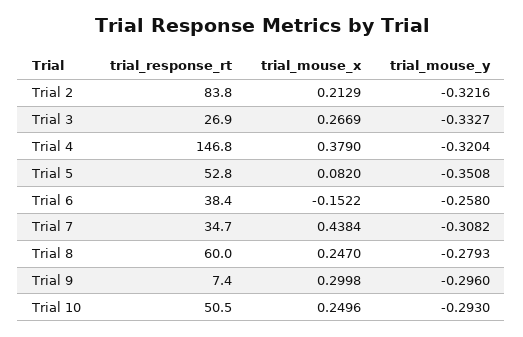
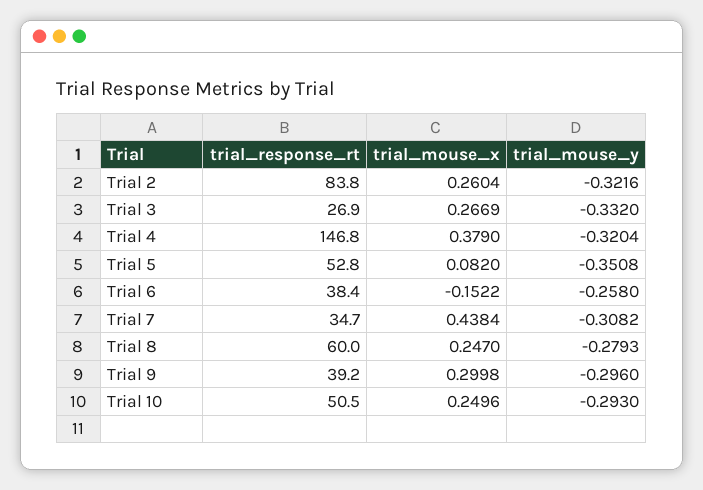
  {
    "trial_response_rt": {
      "Trial 2": 83.8,
      "Trial 3": 26.9,
      "Trial 4": 146.8,
      "Trial 5": 52.8,
      "Trial 6": 38.4,
      "Trial 7": 34.7,
      "Trial 8": 60,
-     "Trial 9": 7.4,
+     "Trial 9": 39.2,
      "Trial 10": 50.5
    },
    "trial_mouse_x": {
-     "Trial 2": 0.2129,
+     "Trial 2": 0.2604,
      "Trial 3": 0.2669,
      "Trial 4": 0.379,
      "Trial 5": 0.082,
      "Trial 6": -0.1522,
      "Trial 7": 0.4384,
      "Trial 8": 0.247,
      "Trial 9": 0.2998,
      "Trial 10": 0.2496
    },
    "trial_mouse_y": {
      "Trial 2": -0.3216,
-     "Trial 3": -0.3327,
+     "Trial 3": -0.332,
      "Trial 4": -0.3204,
      "Trial 5": -0.3508,
      "Trial 6": -0.258,
      "Trial 7": -0.3082,
      "Trial 8": -0.2793,
      "Trial 9": -0.296,
      "Trial 10": -0.293
    }
  }

